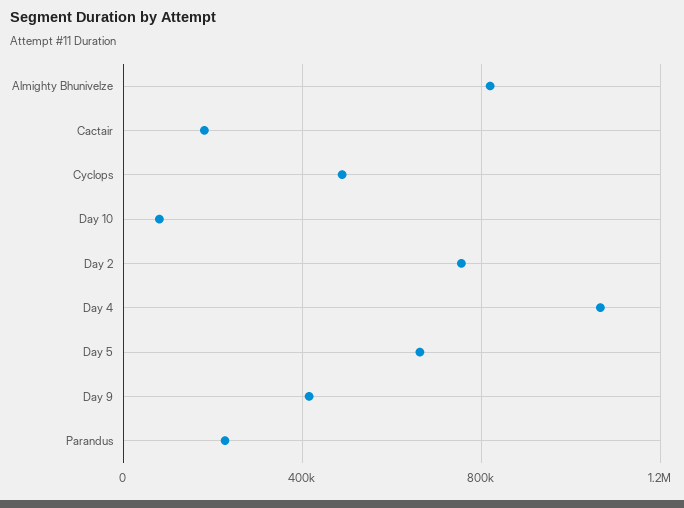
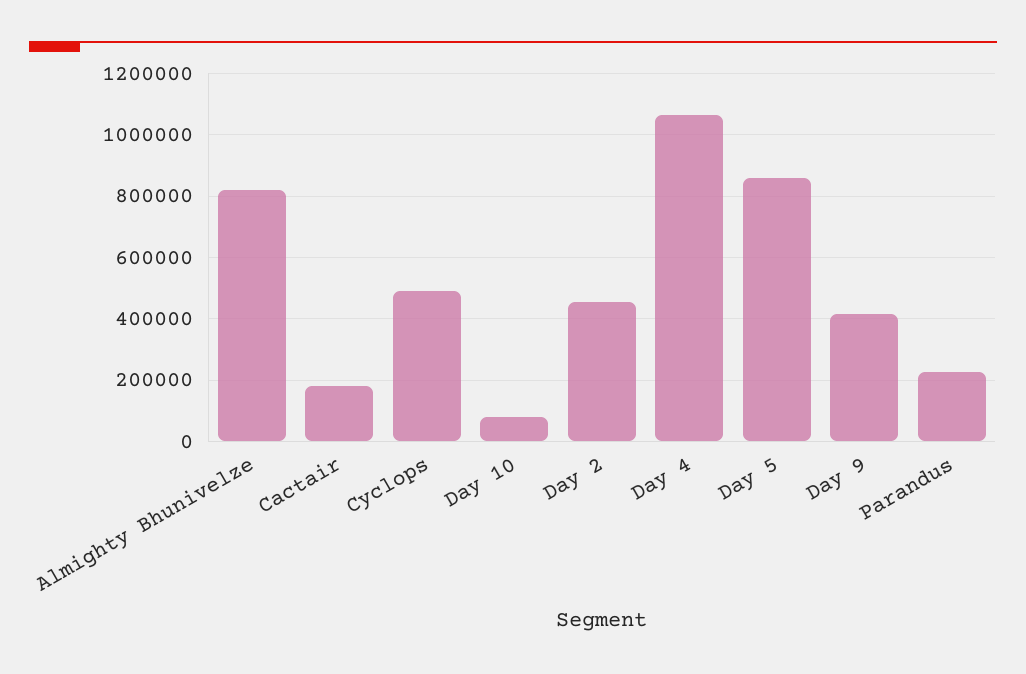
  {
    "Almighty Bhunivelze": 820000,
    "Cactair": 180000,
    "Cyclops": 480000,
    "Day 10": 80000,
-   "Day 2": 750000,
+   "Day 2": 460000,
    "Day 4": 1060000,
-   "Day 5": 650000,
+   "Day 5": 860000,
    "Day 9": 420000,
    "Parandus": 220000
  }

